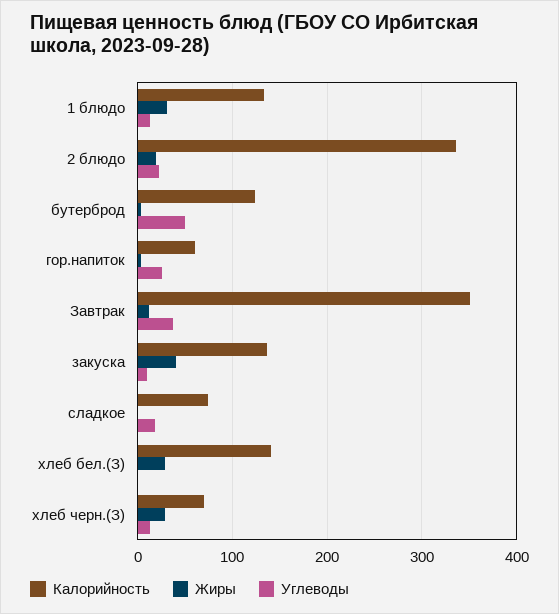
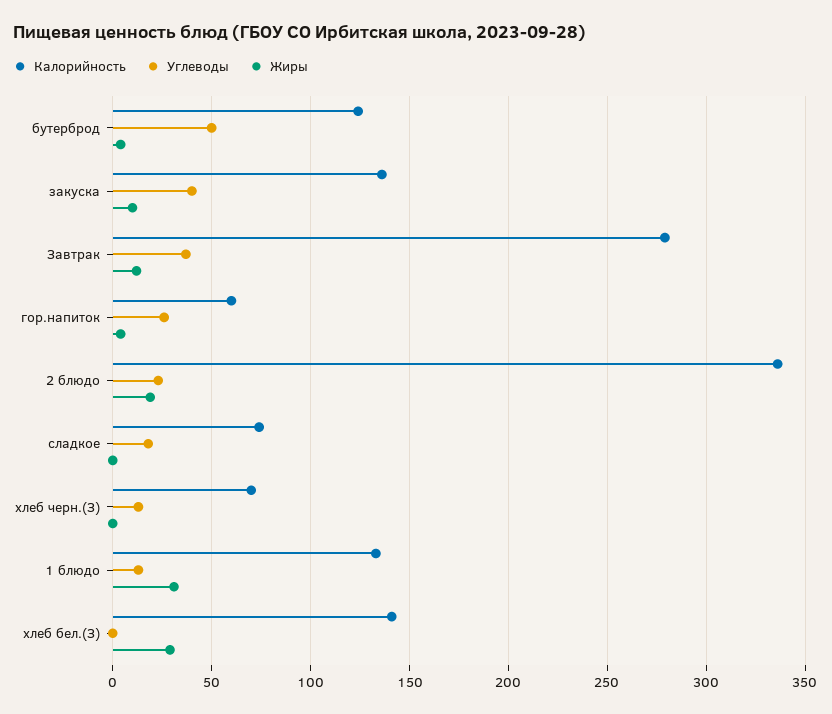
  {
    "Калорийность": {
      "1 блюдо": 135,
      "2 блюдо": 335,
      "бутерброд": 125,
      "гор.напиток": 60,
-     "Завтрак": 350,
+     "Завтрак": 280,
      "закуска": 135,
      "сладкое": 75,
      "хлеб бел.(З)": 140,
      "хлеб черн.(З)": 70
    },
    "Жиры": {
      "1 блюдо": 30,
      "2 блюдо": 20,
      "бутерброд": 5,
      "гор.напиток": 5,
      "Завтрак": 10,
-     "закуска": 40,
+     "закуска": 10,
      "сладкое": 0,
      "хлеб бел.(З)": 30,
-     "хлеб черн.(З)": 30
+     "хлеб черн.(З)": 0
    },
    "Углеводы": {
      "1 блюдо": 15,
      "2 блюдо": 25,
      "бутерброд": 50,
      "гор.напиток": 25,
      "Завтрак": 35,
-     "закуска": 10,
+     "закуска": 40,
      "сладкое": 20,
      "хлеб бел.(З)": 0,
      "хлеб черн.(З)": 15
    }
  }

